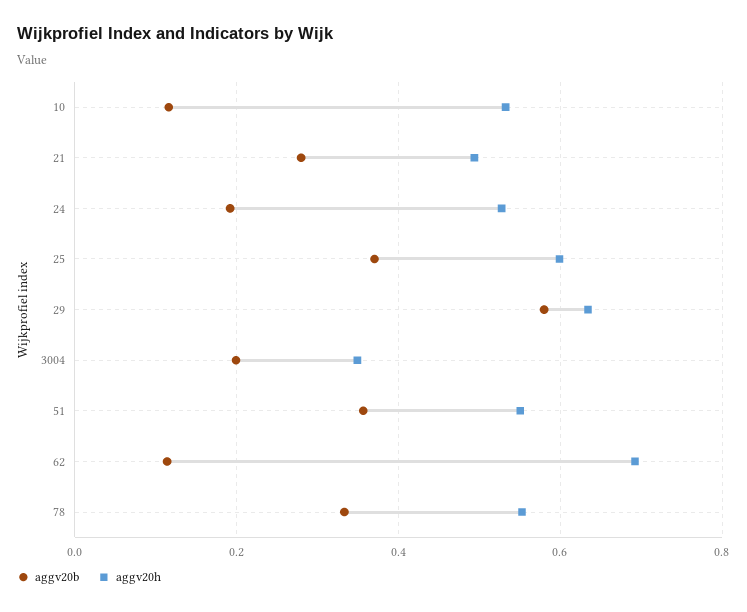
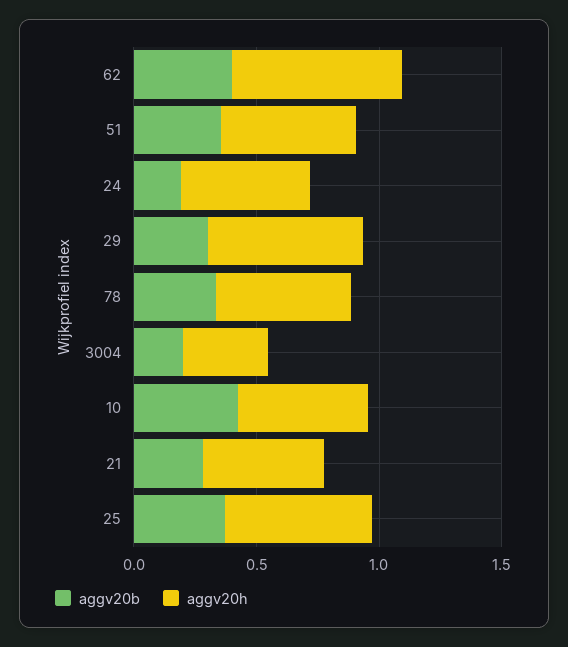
  {
    "aggv20b": {
-     "10": 0.12,
+     "10": 0.4,
      "21": 0.28,
      "24": 0.2,
      "25": 0.38,
-     "29": 0.58,
+     "29": 0.3,
      "3004": 0.2,
      "51": 0.36,
-     "62": 0.12,
+     "62": 0.4,
      "78": 0.34
    },
    "aggv20h": {
      "10": 0.54,
      "21": 0.5,
      "24": 0.52,
      "25": 0.6,
      "29": 0.64,
      "3004": 0.34,
      "51": 0.56,
      "62": 0.7,
      "78": 0.56
    }
  }

